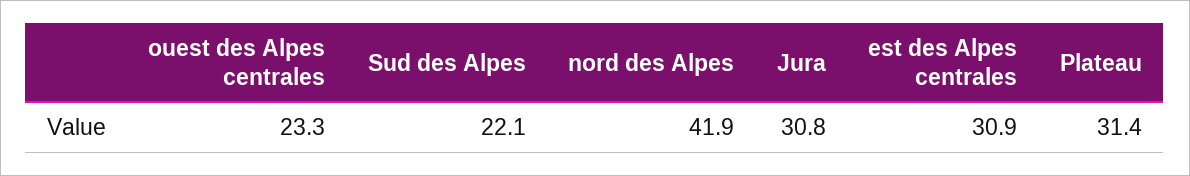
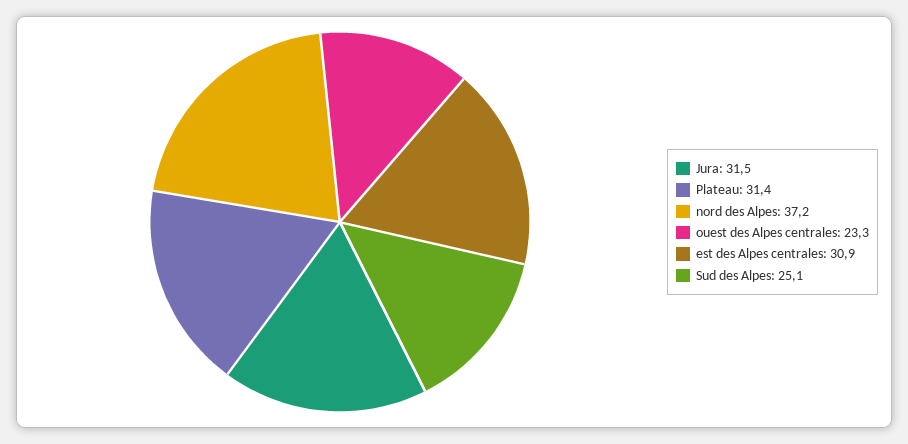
  {
    "ouest des Alpes centrales": 23.3,
-   "Sud des Alpes": 22.1,
+   "Sud des Alpes": 25.1,
-   "nord des Alpes": 41.9,
+   "nord des Alpes": 37.2,
-   "Jura": 30.8,
+   "Jura": 31.5,
    "est des Alpes centrales": 30.9,
    "Plateau": 31.4
  }

